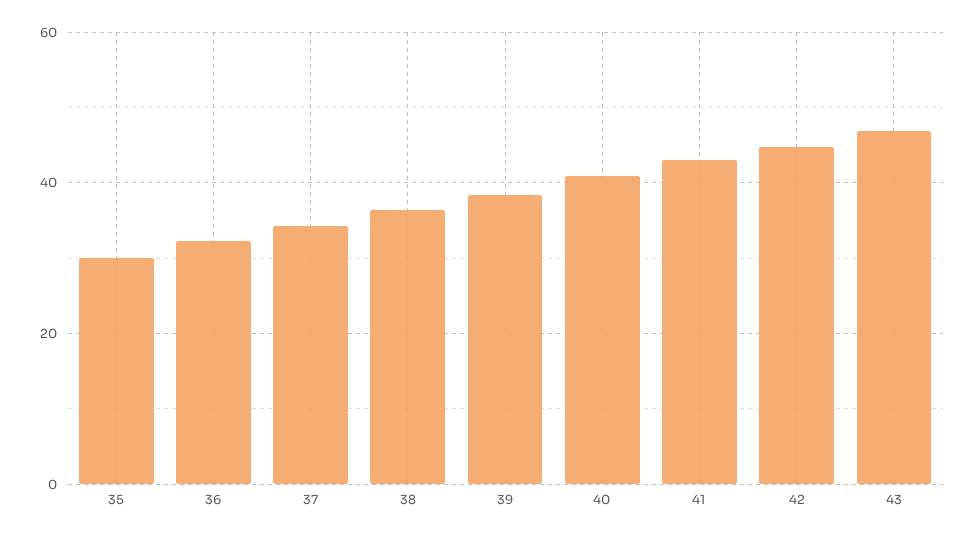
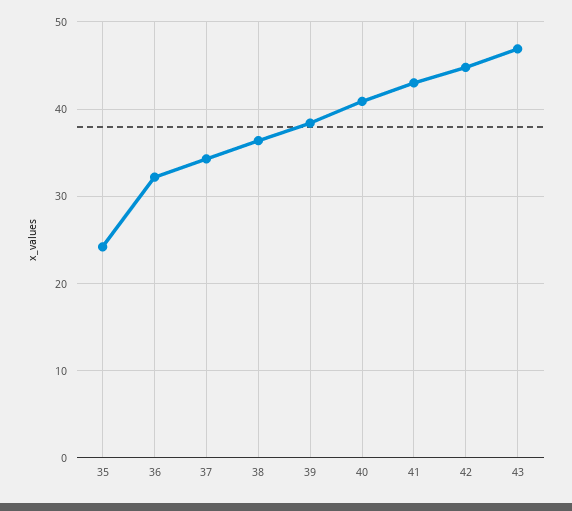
  {
-   "35": 30,
+   "35": 24,
    "36": 32,
    "37": 34,
    "38": 36,
    "39": 38,
    "40": 41,
    "41": 43,
    "42": 45,
    "43": 47
  }

